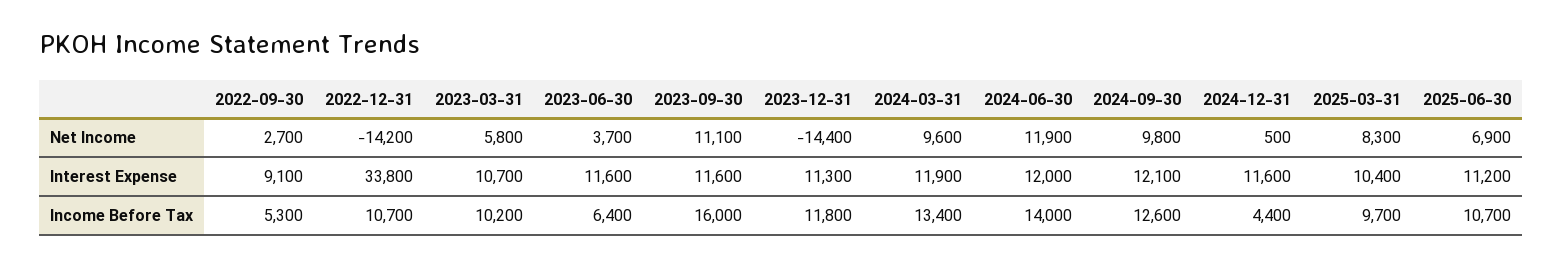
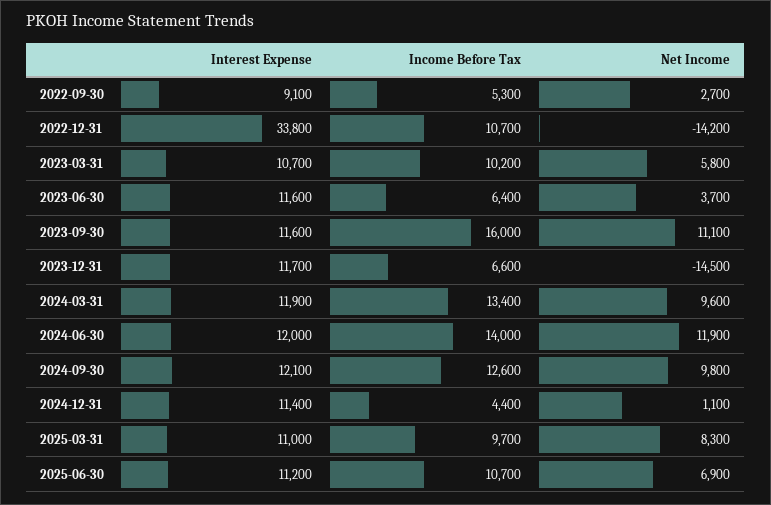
  {
    "2022-09-30": {
      "Net Income": 2700,
      "Interest Expense": 9100,
      "Income Before Tax": 5300
    },
    "2022-12-31": {
      "Net Income": -14200,
      "Interest Expense": 33800,
      "Income Before Tax": 10700
    },
    "2023-03-31": {
      "Net Income": 5800,
      "Interest Expense": 10700,
      "Income Before Tax": 10200
    },
    "2023-06-30": {
      "Net Income": 3700,
      "Interest Expense": 11600,
      "Income Before Tax": 6400
    },
    "2023-09-30": {
      "Net Income": 11100,
      "Interest Expense": 11600,
      "Income Before Tax": 16000
    },
    "2023-12-31": {
-     "Net Income": -14400,
+     "Net Income": -14500,
-     "Interest Expense": 11300,
+     "Interest Expense": 11700,
-     "Income Before Tax": 11800
+     "Income Before Tax": 6600
    },
    "2024-03-31": {
      "Net Income": 9600,
      "Interest Expense": 11900,
      "Income Before Tax": 13400
    },
    "2024-06-30": {
      "Net Income": 11900,
      "Interest Expense": 12000,
      "Income Before Tax": 14000
    },
    "2024-09-30": {
      "Net Income": 9800,
      "Interest Expense": 12100,
      "Income Before Tax": 12600
    },
    "2024-12-31": {
-     "Net Income": 500,
+     "Net Income": 1100,
-     "Interest Expense": 11600,
+     "Interest Expense": 11400,
      "Income Before Tax": 4400
    },
    "2025-03-31": {
      "Net Income": 8300,
-     "Interest Expense": 10400,
+     "Interest Expense": 11000,
      "Income Before Tax": 9700
    },
    "2025-06-30": {
      "Net Income": 6900,
      "Interest Expense": 11200,
      "Income Before Tax": 10700
    }
  }

